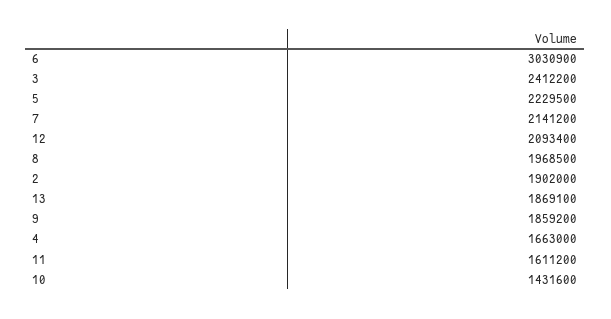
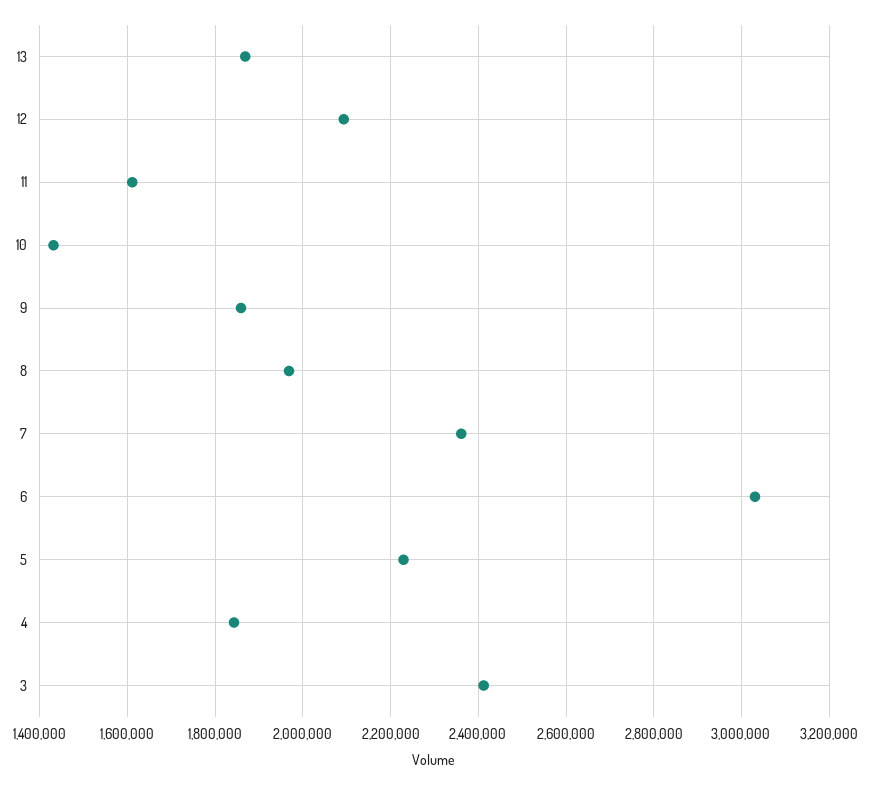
  {
    "6": 3030900,
    "3": 2412200,
    "5": 2229500,
-   "7": 2141200,
+   "7": 2360000,
    "12": 2093400,
    "8": 1968500,
-   "2": 1902000,
    "13": 1869100,
    "9": 1859200,
-   "4": 1663000,
+   "4": 1840000,
    "11": 1611200,
    "10": 1431600
  }

